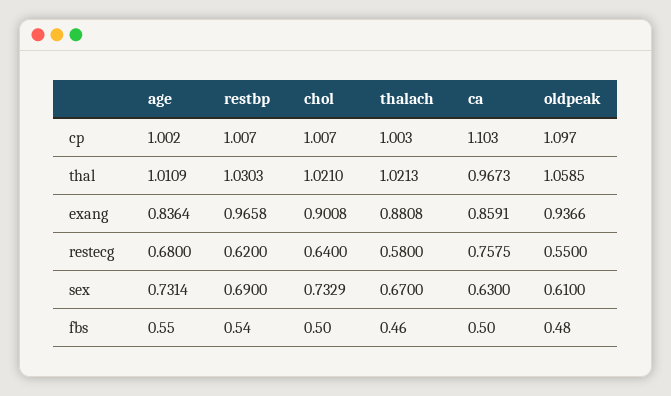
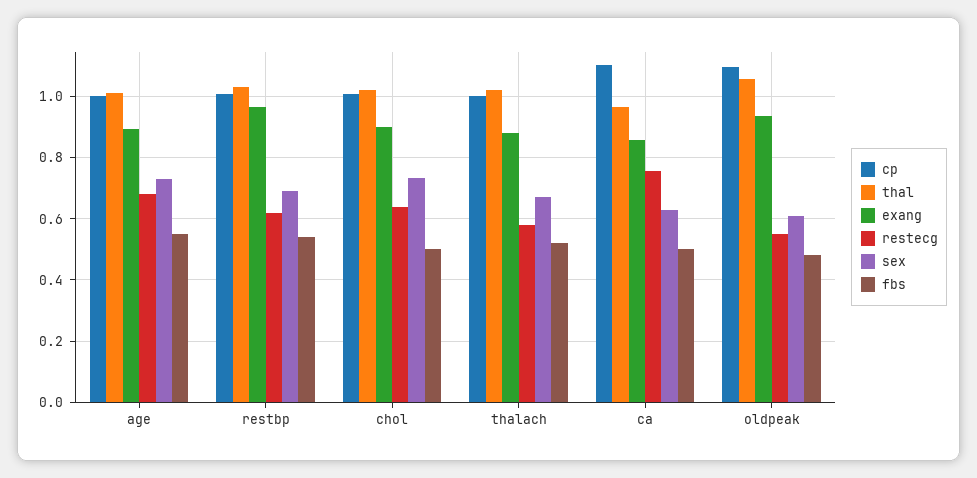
  {
    "cp": {
      "age": 1.002,
      "restbp": 1.007,
      "chol": 1.007,
      "thalach": 1.003,
      "ca": 1.103,
      "oldpeak": 1.097
    },
    "thal": {
      "age": 1.0109,
      "restbp": 1.0303,
      "chol": 1.021,
      "thalach": 1.0213,
      "ca": 0.9673,
      "oldpeak": 1.0585
    },
    "exang": {
-     "age": 0.8364,
+     "age": 0.9,
      "restbp": 0.9658,
      "chol": 0.9008,
      "thalach": 0.8808,
      "ca": 0.8591,
      "oldpeak": 0.9366
    },
    "restecg": {
      "age": 0.68,
      "restbp": 0.62,
      "chol": 0.64,
      "thalach": 0.58,
      "ca": 0.7575,
      "oldpeak": 0.55
    },
    "sex": {
      "age": 0.7314,
      "restbp": 0.69,
      "chol": 0.7329,
      "thalach": 0.67,
      "ca": 0.63,
      "oldpeak": 0.61
    },
    "fbs": {
      "age": 0.55,
      "restbp": 0.54,
      "chol": 0.5,
-     "thalach": 0.46,
+     "thalach": 0.52,
      "ca": 0.5,
      "oldpeak": 0.48
    }
  }

